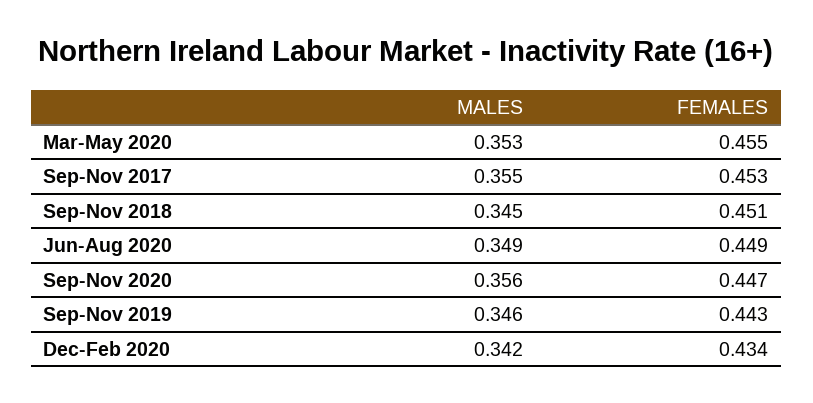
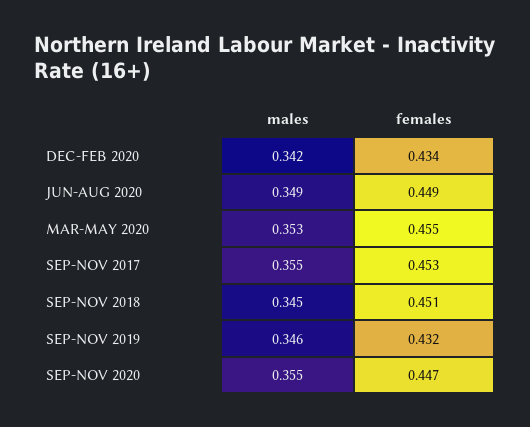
  {
    "MALES": {
      "Mar-May 2020": 0.353,
      "Sep-Nov 2017": 0.355,
      "Sep-Nov 2018": 0.345,
      "Jun-Aug 2020": 0.349,
-     "Sep-Nov 2020": 0.356,
+     "Sep-Nov 2020": 0.355,
      "Sep-Nov 2019": 0.346,
      "Dec-Feb 2020": 0.342
    },
    "FEMALES": {
      "Mar-May 2020": 0.455,
      "Sep-Nov 2017": 0.453,
      "Sep-Nov 2018": 0.451,
      "Jun-Aug 2020": 0.449,
      "Sep-Nov 2020": 0.447,
-     "Sep-Nov 2019": 0.443,
+     "Sep-Nov 2019": 0.432,
      "Dec-Feb 2020": 0.434
    }
  }

